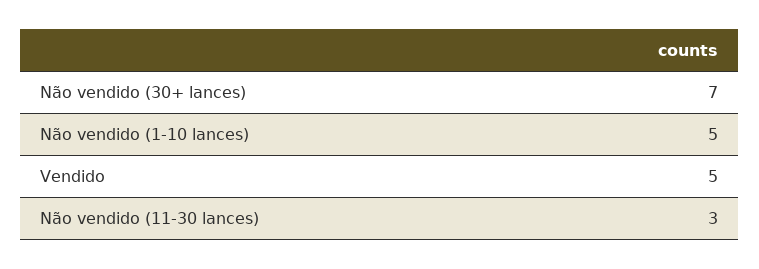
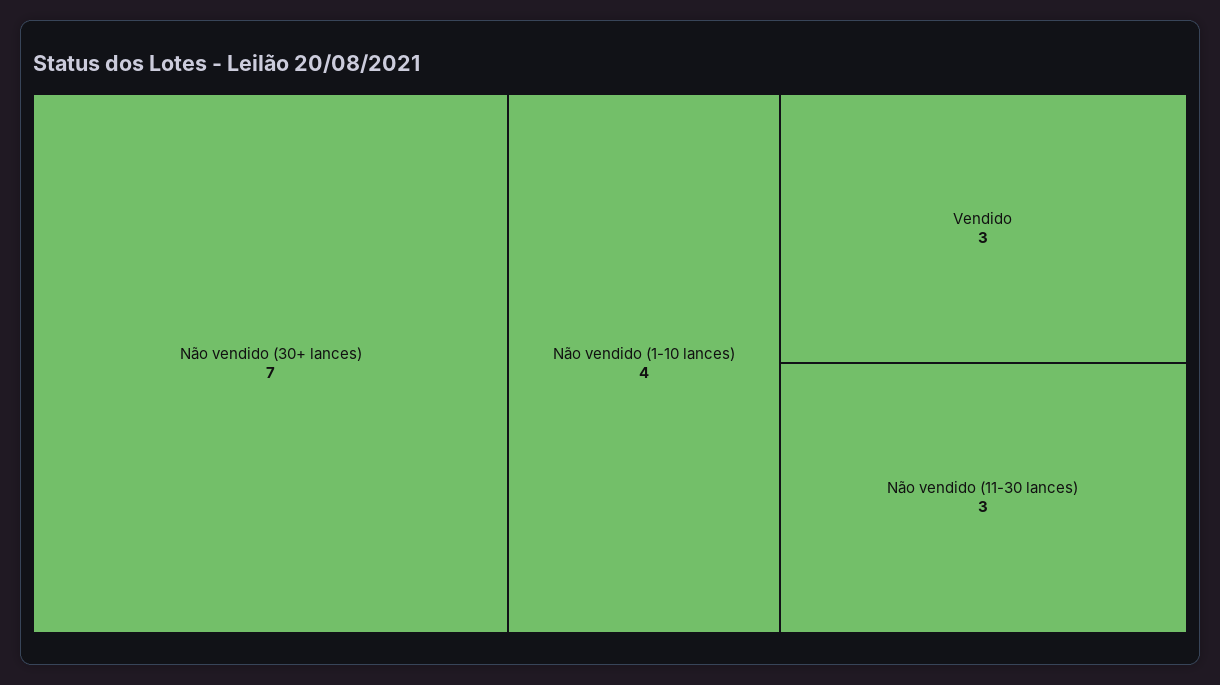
  {
    "Não vendido (30+ lances)": 7,
-   "Não vendido (1-10 lances)": 5,
+   "Não vendido (1-10 lances)": 4,
-   "Vendido": 5,
+   "Vendido": 3,
    "Não vendido (11-30 lances)": 3
  }

